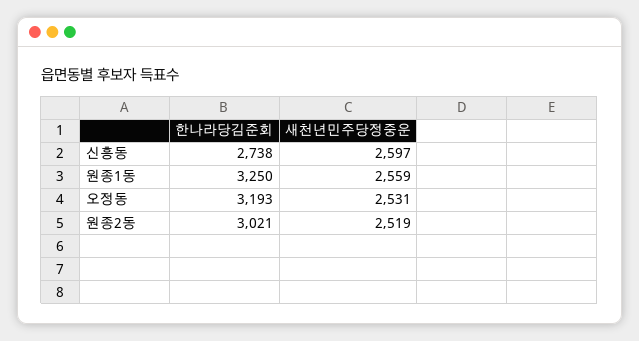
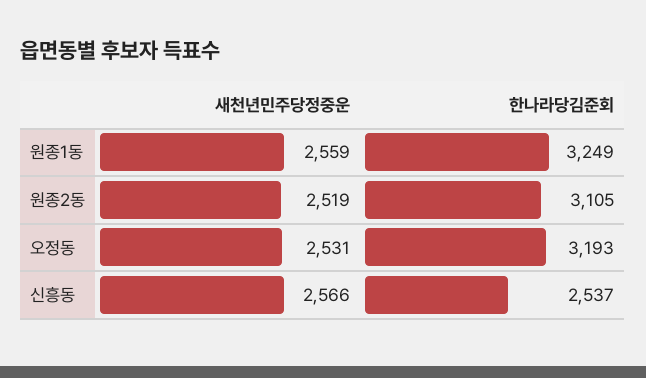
  {
    "한나라당김준회": {
-     "신흥동": 2738,
+     "신흥동": 2537,
-     "원종1동": 3250,
+     "원종1동": 3249,
      "오정동": 3193,
-     "원종2동": 3021
+     "원종2동": 3105
    },
    "새천년민주당정중운": {
-     "신흥동": 2597,
+     "신흥동": 2566,
      "원종1동": 2559,
      "오정동": 2531,
      "원종2동": 2519
    }
  }

